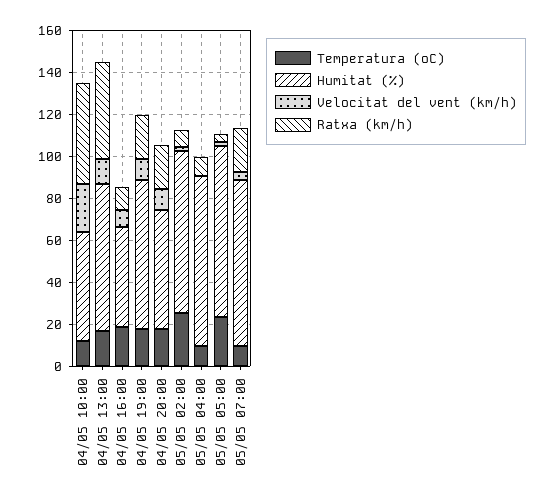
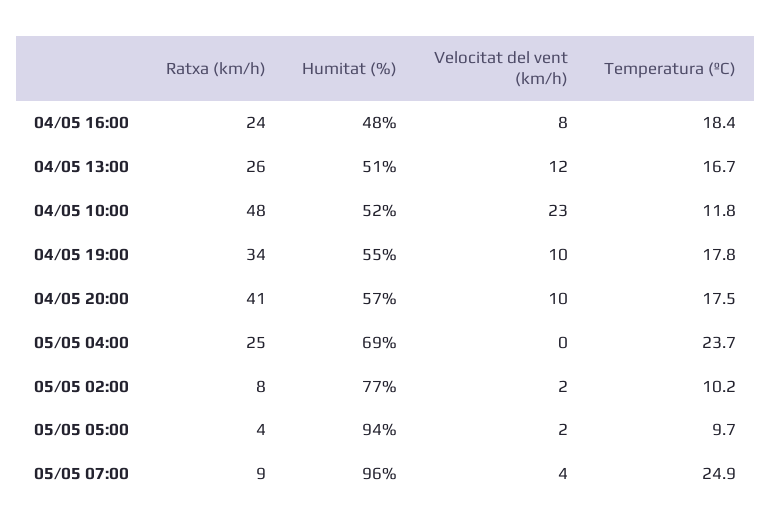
  {
    "Temperatura (ºC)": {
      "04/05 10:00": 11.8,
      "04/05 13:00": 16.7,
      "04/05 16:00": 18.4,
      "04/05 19:00": 17.8,
      "04/05 20:00": 17.5,
-     "05/05 02:00": 25,
+     "05/05 02:00": 10.2,
-     "05/05 04:00": 10,
+     "05/05 04:00": 23.7,
-     "05/05 05:00": 25,
+     "05/05 05:00": 9.7,
-     "05/05 07:00": 10
+     "05/05 07:00": 24.9
    },
    "Humitat (%)": {
      "04/05 10:00": 52,
-     "04/05 13:00": 70,
+     "04/05 13:00": 51,
      "04/05 16:00": 48,
-     "04/05 19:00": 70,
+     "04/05 19:00": 55,
      "04/05 20:00": 57,
      "05/05 02:00": 77,
-     "05/05 04:00": 80,
+     "05/05 04:00": 69,
-     "05/05 05:00": 80,
+     "05/05 05:00": 94,
-     "05/05 07:00": 80
+     "05/05 07:00": 96
    },
    "Velocitat del vent (km/h)": {
      "04/05 10:00": 23,
      "04/05 13:00": 12,
      "04/05 16:00": 8,
      "04/05 19:00": 10,
      "04/05 20:00": 10,
      "05/05 02:00": 2,
      "05/05 04:00": 0,
      "05/05 05:00": 2,
      "05/05 07:00": 4
    },
    "Ratxa (km/h)": {
      "04/05 10:00": 48,
-     "04/05 13:00": 45,
+     "04/05 13:00": 26,
-     "04/05 16:00": 10,
+     "04/05 16:00": 24,
-     "04/05 19:00": 20,
+     "04/05 19:00": 34,
-     "04/05 20:00": 20,
+     "04/05 20:00": 41,
      "05/05 02:00": 8,
-     "05/05 04:00": 10,
+     "05/05 04:00": 25,
      "05/05 05:00": 4,
-     "05/05 07:00": 20
+     "05/05 07:00": 9
    }
  }

